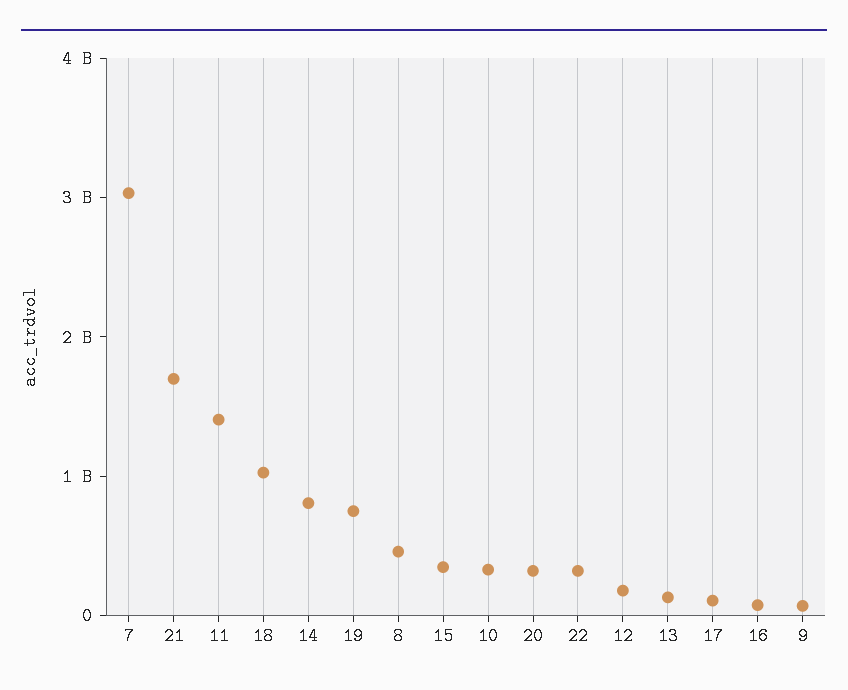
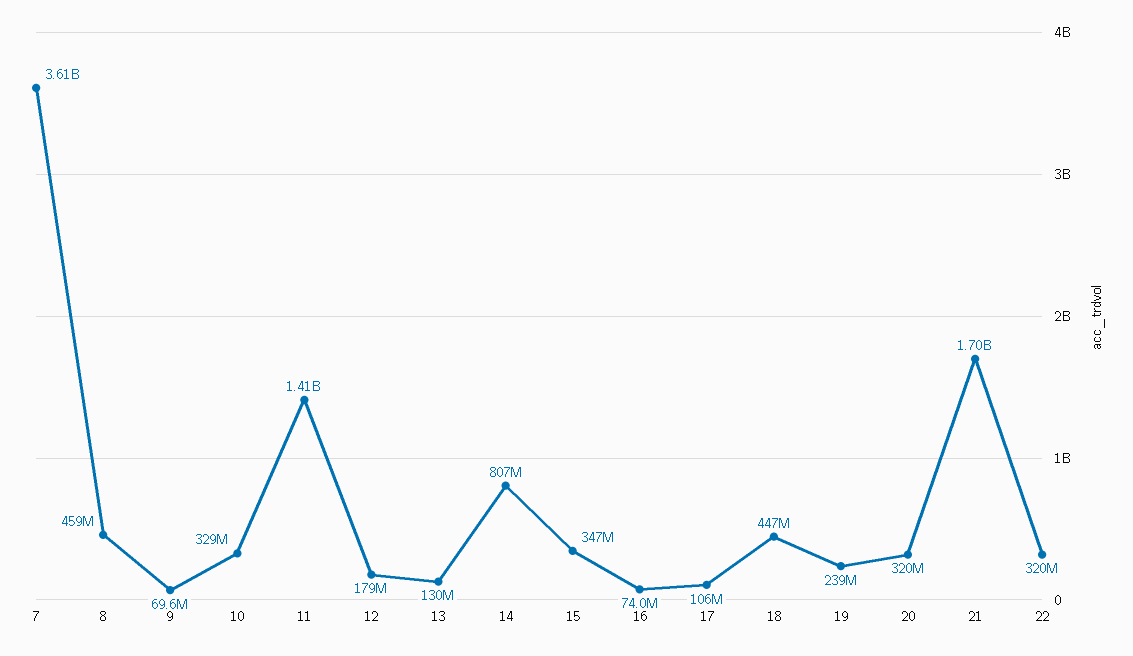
  {
-   "7": 3000000000,
+   "7": 3610000000,
    "21": 1700000000,
    "11": 1410000000,
-   "18": 1000000000,
+   "18": 447000000,
    "14": 807000000,
-   "19": 800000000,
+   "19": 239000000,
    "8": 459000000,
    "15": 347000000,
    "10": 329000000,
    "20": 320000000,
    "22": 320000000,
    "12": 179000000,
    "13": 130000000,
    "17": 106000000,
    "16": 74000000,
    "9": 69600000
  }

